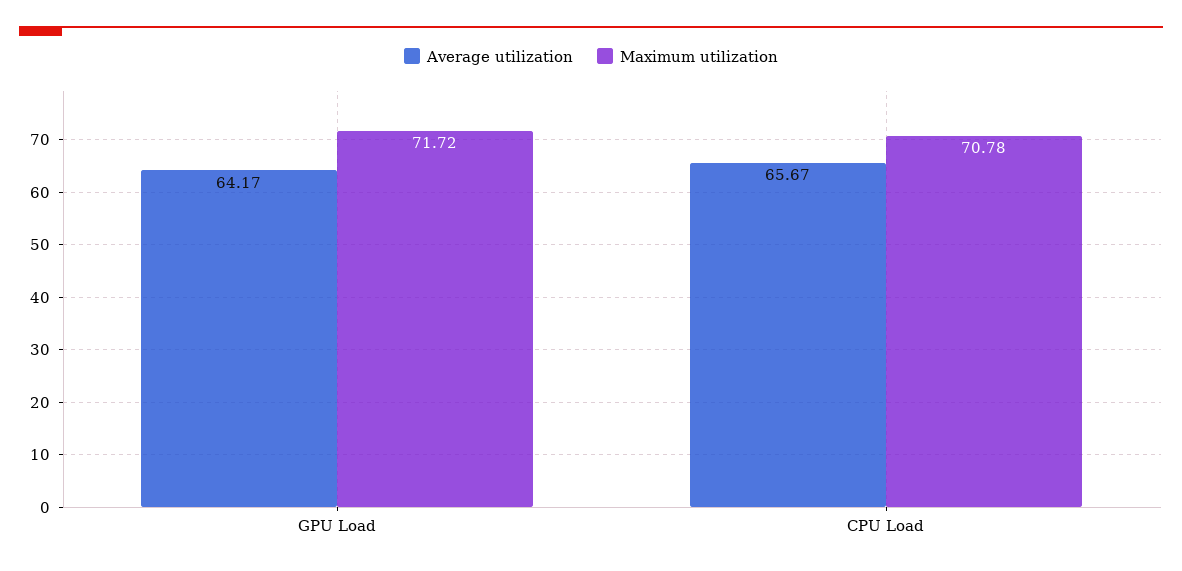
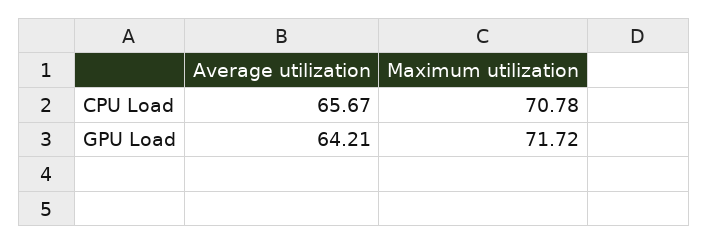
  {
    "Average utilization": {
-     "GPU Load": 64.17,
+     "GPU Load": 64.21,
      "CPU Load": 65.67
    },
    "Maximum utilization": {
      "GPU Load": 71.72,
      "CPU Load": 70.78
    }
  }

